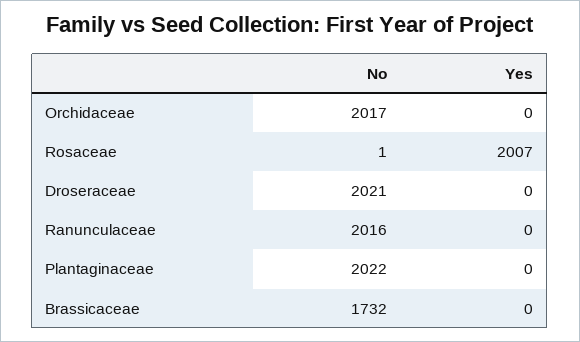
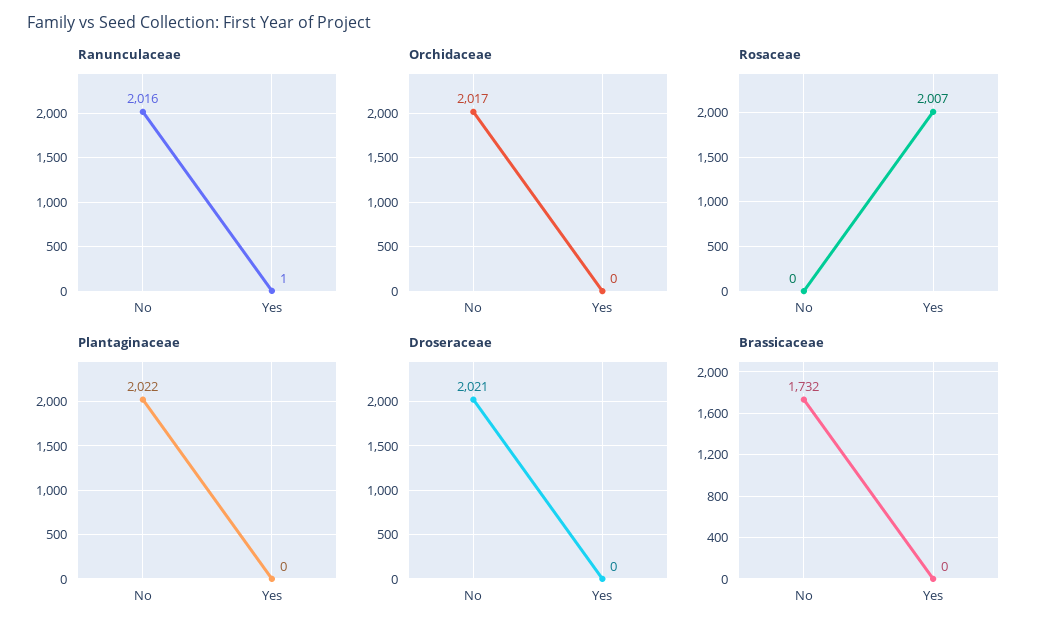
  {
    "Orchidaceae": {
      "No": 2017,
      "Yes": 0
    },
    "Rosaceae": {
-     "No": 1,
+     "No": 0,
      "Yes": 2007
    },
    "Droseraceae": {
      "No": 2021,
      "Yes": 0
    },
    "Ranunculaceae": {
      "No": 2016,
-     "Yes": 0
+     "Yes": 1
    },
    "Plantaginaceae": {
      "No": 2022,
      "Yes": 0
    },
    "Brassicaceae": {
      "No": 1732,
      "Yes": 0
    }
  }

